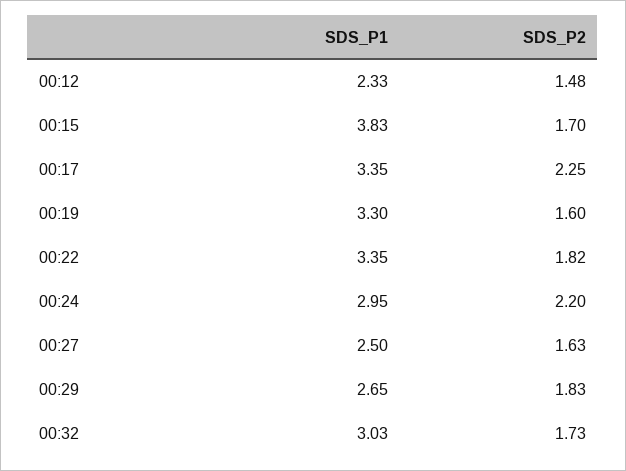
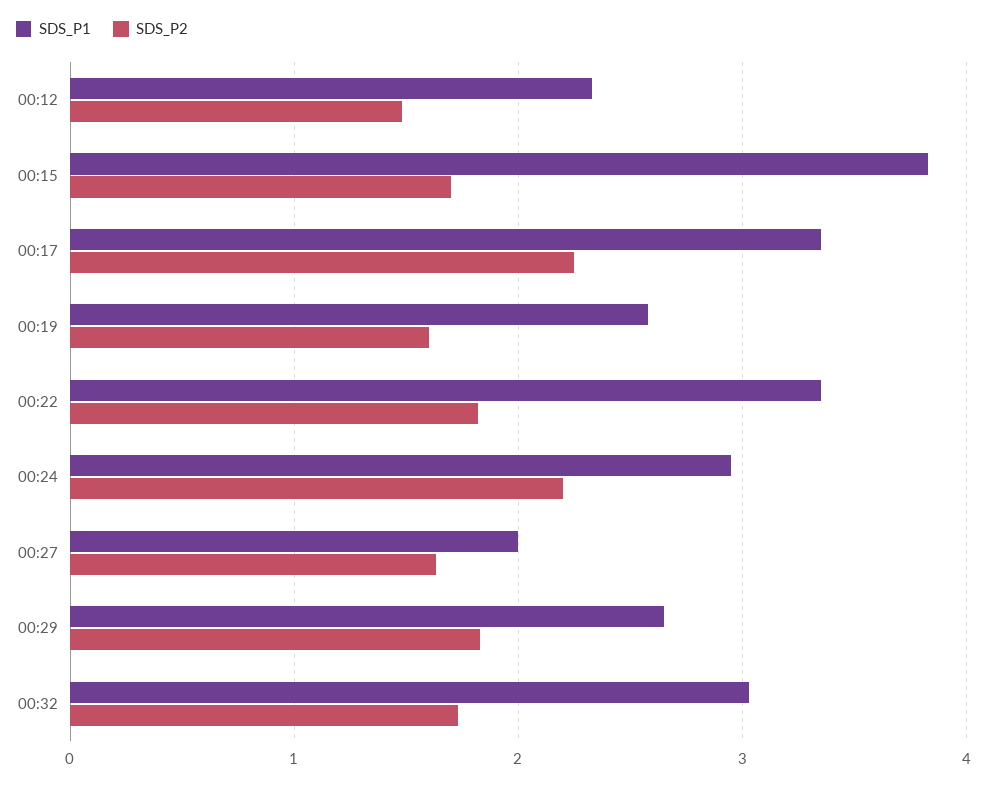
  {
    "SDS_P1": {
      "00:12": 2.33,
      "00:15": 3.83,
      "00:17": 3.35,
-     "00:19": 3.3,
+     "00:19": 2.6,
      "00:22": 3.35,
      "00:24": 2.95,
-     "00:27": 2.5,
+     "00:27": 2,
      "00:29": 2.65,
      "00:32": 3.03
    },
    "SDS_P2": {
      "00:12": 1.48,
      "00:15": 1.7,
      "00:17": 2.25,
      "00:19": 1.6,
      "00:22": 1.82,
      "00:24": 2.2,
      "00:27": 1.63,
      "00:29": 1.83,
      "00:32": 1.73
    }
  }

